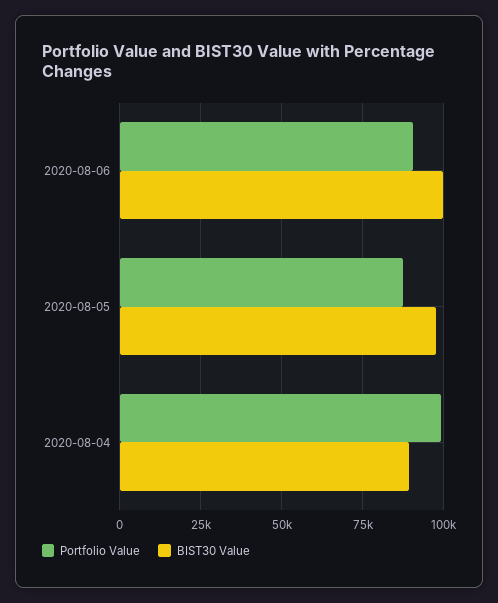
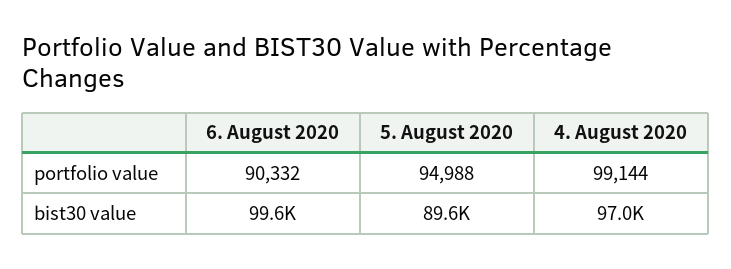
  {
    "Portfolio Value": {
      "2020-08-06": 90332,
-     "2020-08-05": 87500,
+     "2020-08-05": 94988,
      "2020-08-04": 99144
    },
    "BIST30 Value": {
      "2020-08-06": 99600,
-     "2020-08-05": 97500,
+     "2020-08-05": 89600,
-     "2020-08-04": 90000
+     "2020-08-04": 97000
    }
  }

